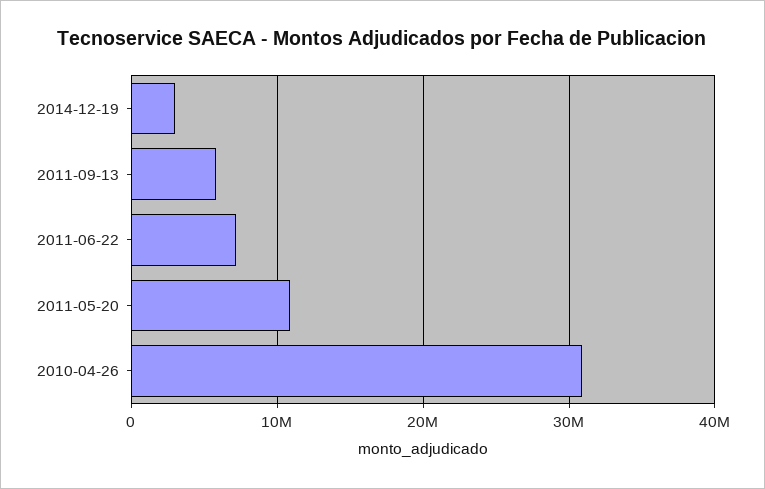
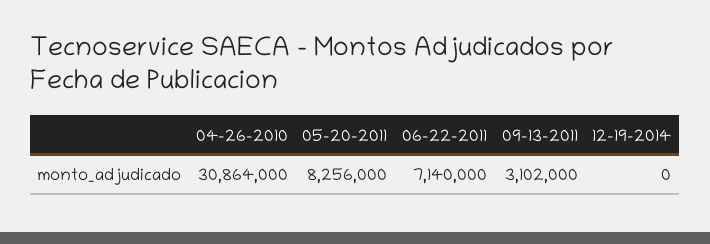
  {
-   "2014-12-19": 3000000,
+   "2014-12-19": 0,
-   "2011-09-13": 6000000,
+   "2011-09-13": 3102000,
    "2011-06-22": 7140000,
-   "2011-05-20": 11000000,
+   "2011-05-20": 8256000,
    "2010-04-26": 30864000
  }

